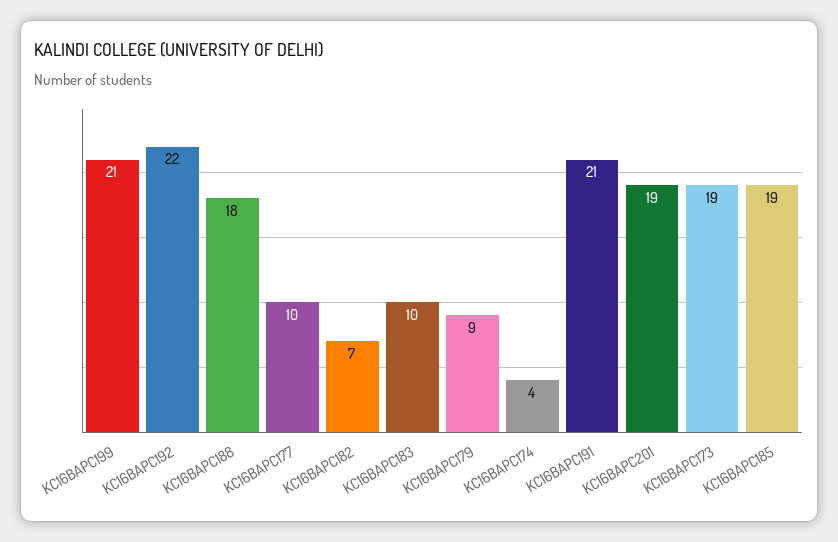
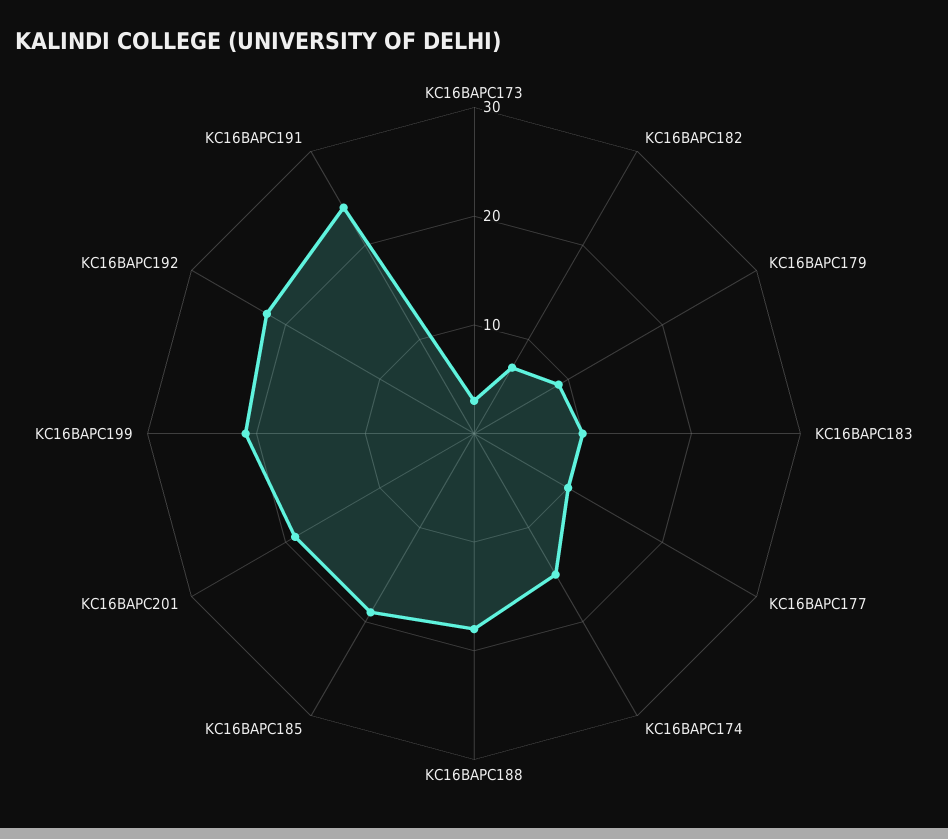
  {
    "KC16BAPC199": 21,
    "KC16BAPC192": 22,
    "KC16BAPC188": 18,
    "KC16BAPC177": 10,
    "KC16BAPC182": 7,
    "KC16BAPC183": 10,
    "KC16BAPC179": 9,
-   "KC16BAPC174": 4,
+   "KC16BAPC174": 15,
-   "KC16BAPC191": 21,
+   "KC16BAPC191": 24,
    "KC16BAPC201": 19,
-   "KC16BAPC173": 19,
+   "KC16BAPC173": 3,
    "KC16BAPC185": 19
  }

